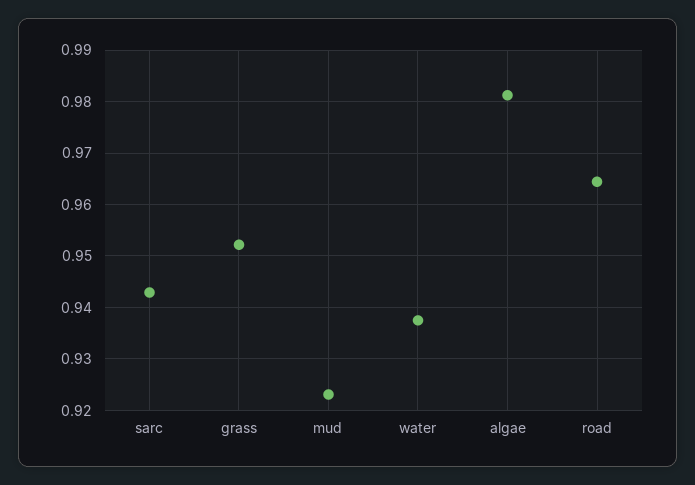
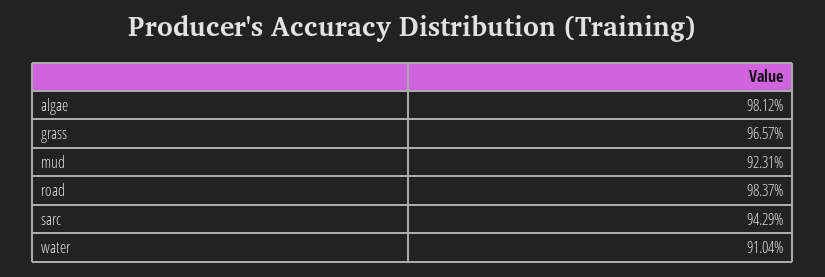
  {
    "sarc": 0.9429,
-   "grass": 0.952,
+   "grass": 0.9657,
    "mud": 0.9231,
-   "water": 0.938,
+   "water": 0.9104,
    "algae": 0.9812,
-   "road": 0.964
+   "road": 0.9837
  }

